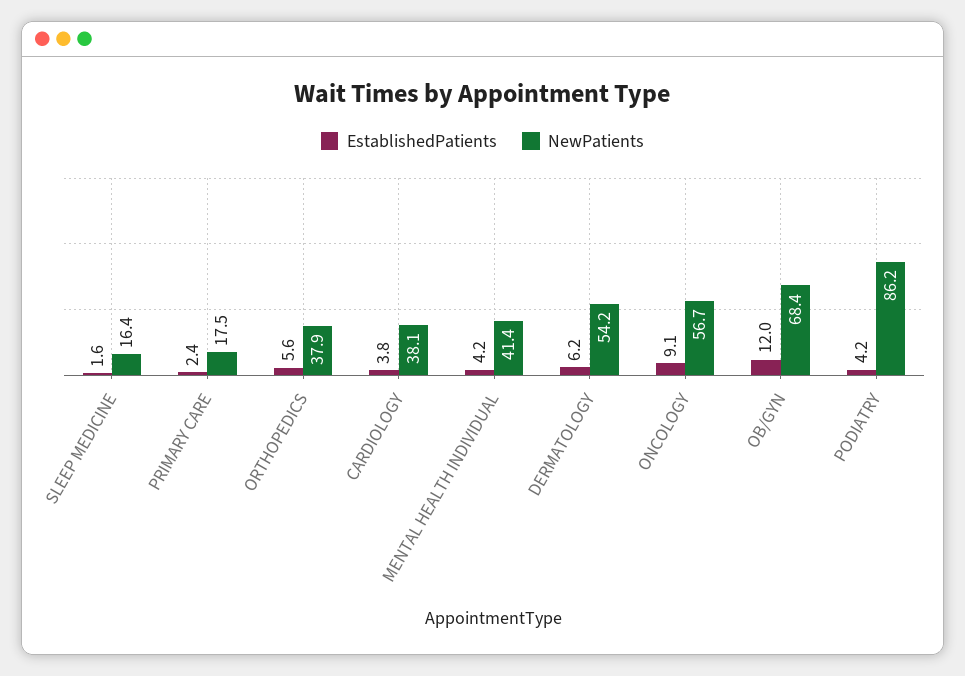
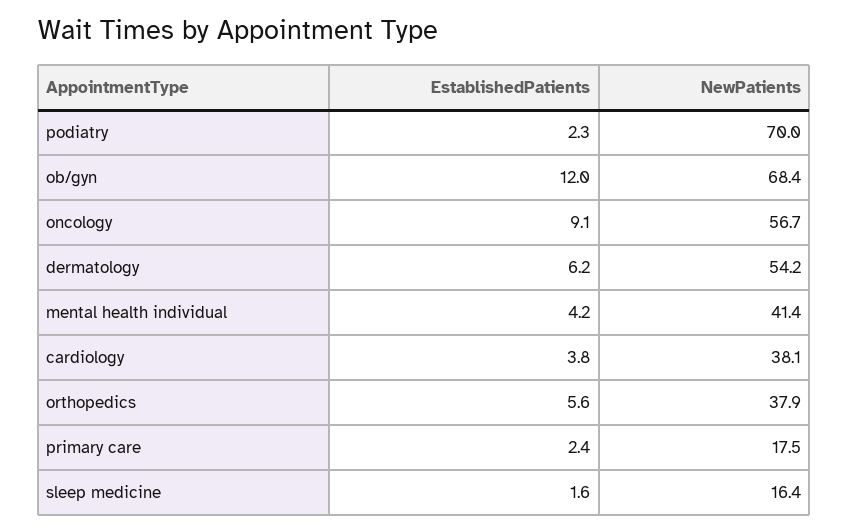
  {
    "EstablishedPatients": {
      "SLEEP MEDICINE": 1.6,
      "PRIMARY CARE": 2.4,
      "ORTHOPEDICS": 5.6,
      "CARDIOLOGY": 3.8,
      "MENTAL HEALTH INDIVIDUAL": 4.2,
      "DERMATOLOGY": 6.2,
      "ONCOLOGY": 9.1,
      "OB/GYN": 12,
-     "PODIATRY": 4.2
+     "PODIATRY": 2.3
    },
    "NewPatients": {
      "SLEEP MEDICINE": 16.4,
      "PRIMARY CARE": 17.5,
      "ORTHOPEDICS": 37.9,
      "CARDIOLOGY": 38.1,
      "MENTAL HEALTH INDIVIDUAL": 41.4,
      "DERMATOLOGY": 54.2,
      "ONCOLOGY": 56.7,
      "OB/GYN": 68.4,
-     "PODIATRY": 86.2
+     "PODIATRY": 70
    }
  }

